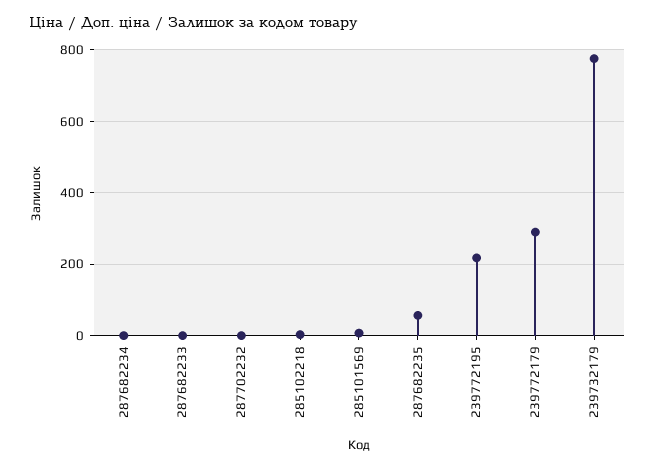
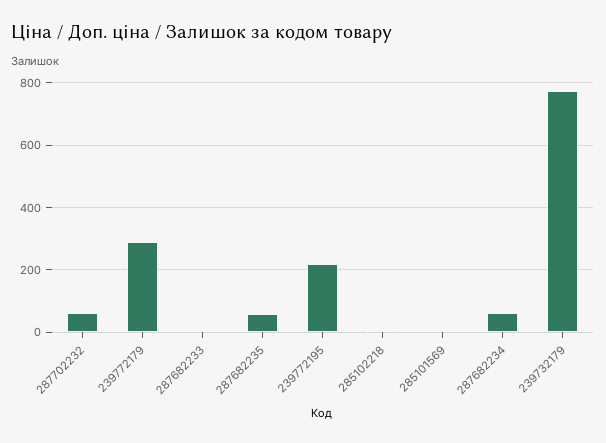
  {
-   "287682234": 0,
+   "287682234": 60,
    "287682233": 0,
-   "287702232": 0,
+   "287702232": 60,
    "285102218": 0,
    "285101569": 0,
    "287682235": 60,
    "239772195": 220,
    "239772179": 300,
    "239732179": 780
  }

